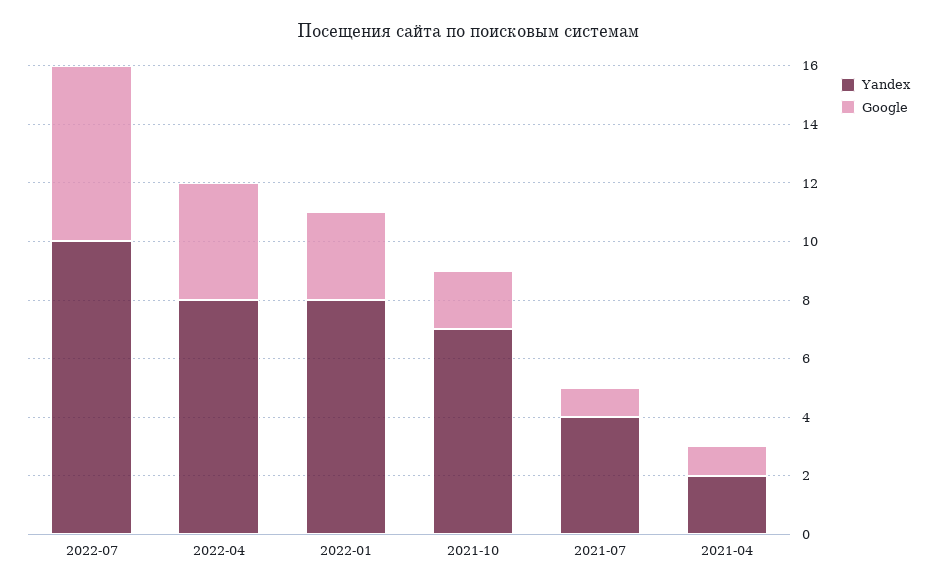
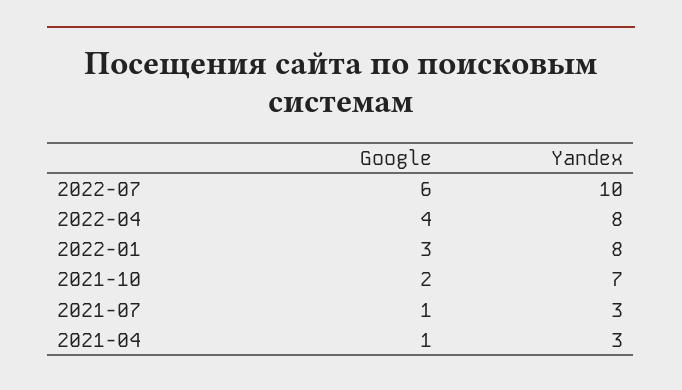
  {
    "Yandex": {
      "2022-07": 10,
      "2022-04": 8,
      "2022-01": 8,
      "2021-10": 7,
-     "2021-07": 4,
+     "2021-07": 3,
-     "2021-04": 2
+     "2021-04": 3
    },
    "Google": {
      "2022-07": 6,
      "2022-04": 4,
      "2022-01": 3,
      "2021-10": 2,
      "2021-07": 1,
      "2021-04": 1
    }
  }

